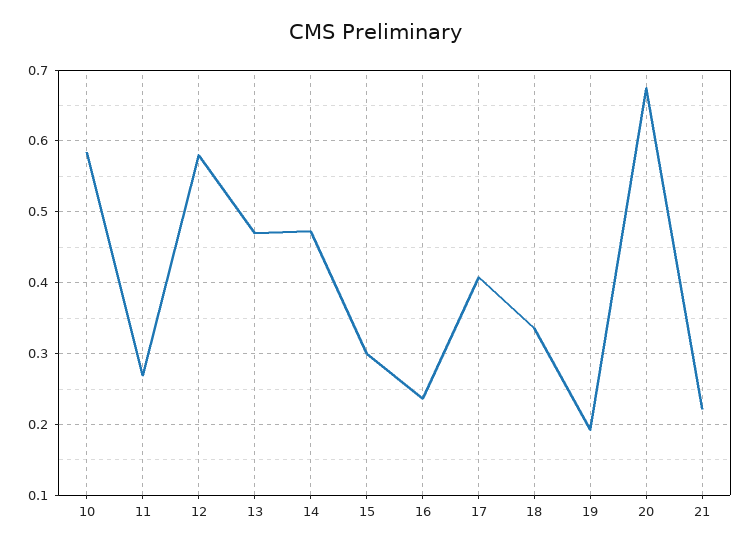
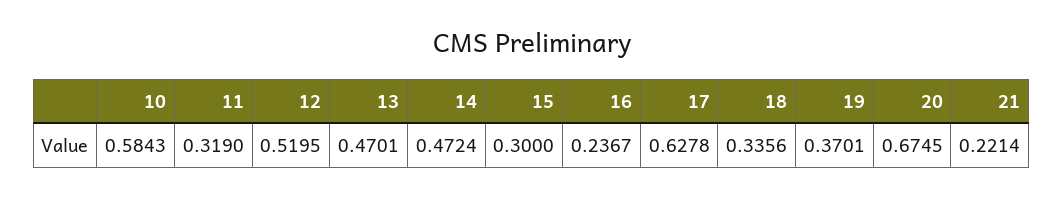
  {
    "10": 0.5843,
-   "11": 0.27,
+   "11": 0.319,
-   "12": 0.58,
+   "12": 0.5195,
    "13": 0.4701,
    "14": 0.4724,
    "15": 0.3,
    "16": 0.2367,
-   "17": 0.41,
+   "17": 0.6278,
    "18": 0.3356,
-   "19": 0.19,
+   "19": 0.3701,
    "20": 0.6745,
    "21": 0.2214
  }

